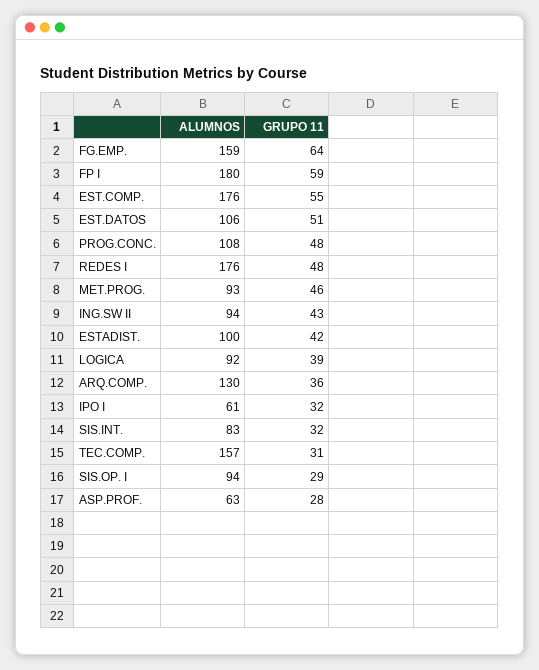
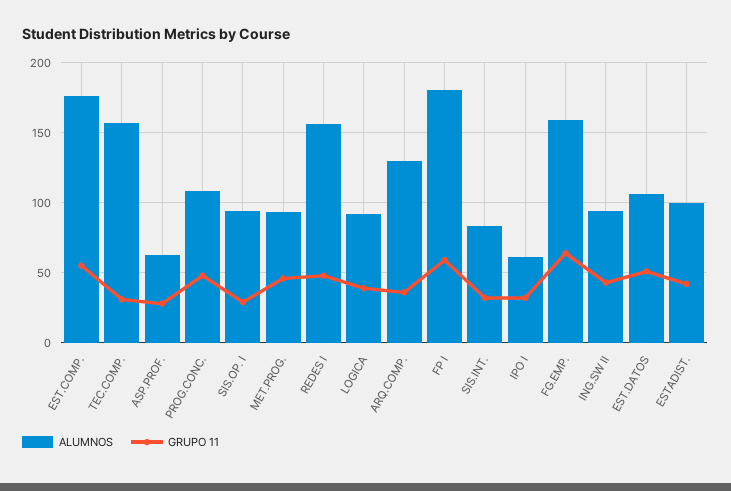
  {
    "ALUMNOS": {
      "FG.EMP.": 159,
      "FP I": 180,
      "EST.COMP.": 176,
      "EST.DATOS": 106,
      "PROG.CONC.": 108,
-     "REDES I": 176,
+     "REDES I": 155,
      "MET.PROG.": 93,
      "ING.SW II": 94,
      "ESTADIST.": 100,
      "LOGICA": 92,
      "ARQ.COMP.": 130,
      "IPO I": 61,
      "SIS.INT.": 83,
      "TEC.COMP.": 157,
      "SIS.OP. I": 94,
      "ASP.PROF.": 63
    },
    "GRUPO 11": {
      "FG.EMP.": 64,
      "FP I": 59,
      "EST.COMP.": 55,
      "EST.DATOS": 51,
      "PROG.CONC.": 48,
      "REDES I": 48,
      "MET.PROG.": 46,
      "ING.SW II": 43,
      "ESTADIST.": 42,
      "LOGICA": 39,
      "ARQ.COMP.": 36,
      "IPO I": 32,
      "SIS.INT.": 32,
      "TEC.COMP.": 31,
      "SIS.OP. I": 29,
      "ASP.PROF.": 28
    }
  }

